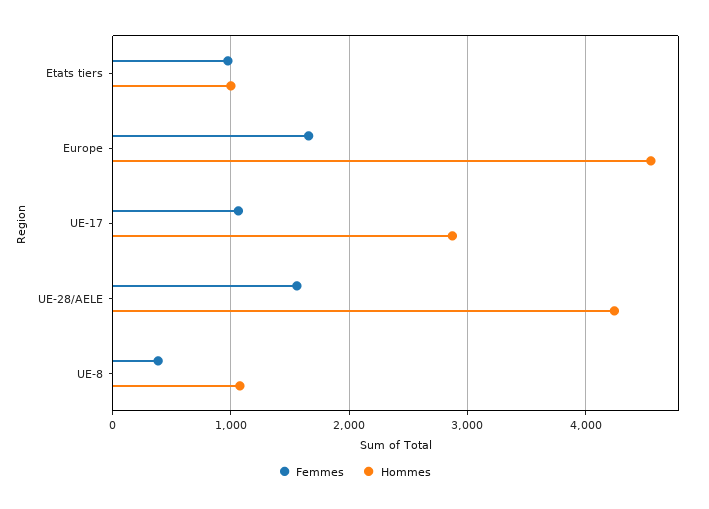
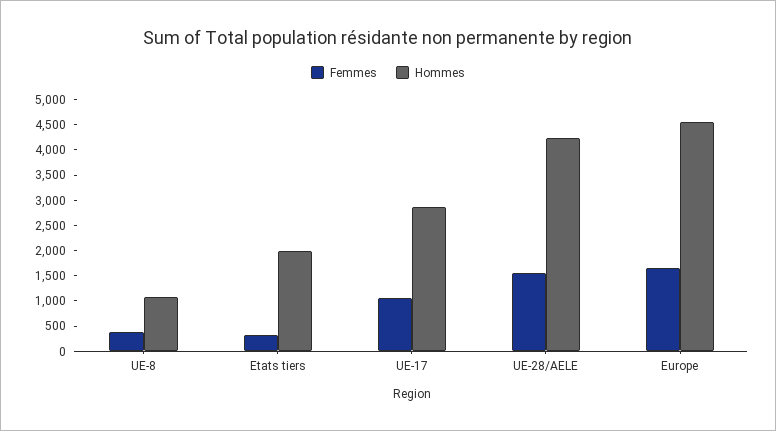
  {
    "Femmes": {
-     "Etats tiers": 1000,
+     "Etats tiers": 250,
      "Europe": 1700,
      "UE-17": 1100,
      "UE-28/AELE": 1600,
      "UE-8": 400
    },
    "Hommes": {
-     "Etats tiers": 1000,
+     "Etats tiers": 2000,
      "Europe": 4600,
      "UE-17": 2900,
      "UE-28/AELE": 4200,
      "UE-8": 1100
    }
  }

